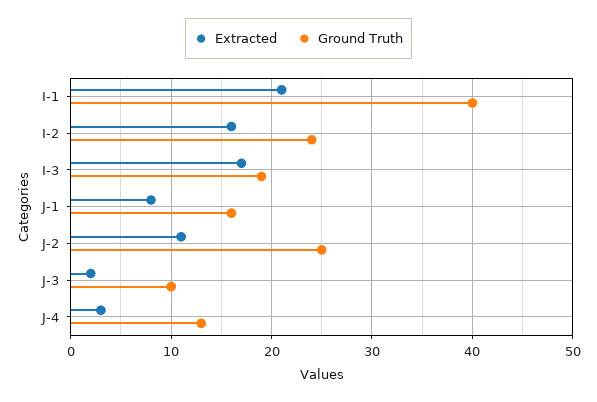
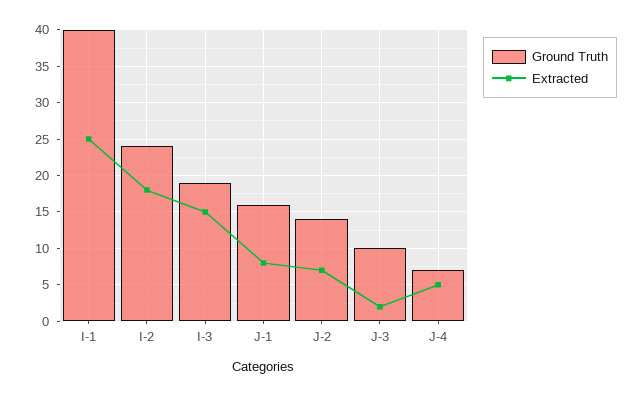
  {
    "Extracted": {
-     "I-1": 21,
+     "I-1": 25,
-     "I-2": 16,
+     "I-2": 18,
-     "I-3": 17,
+     "I-3": 15,
      "J-1": 8,
-     "J-2": 11,
+     "J-2": 7,
      "J-3": 2,
-     "J-4": 3
+     "J-4": 5
    },
    "Ground Truth": {
      "I-1": 40,
      "I-2": 24,
      "I-3": 19,
      "J-1": 16,
-     "J-2": 25,
+     "J-2": 14,
      "J-3": 10,
-     "J-4": 13
+     "J-4": 7
    }
  }

